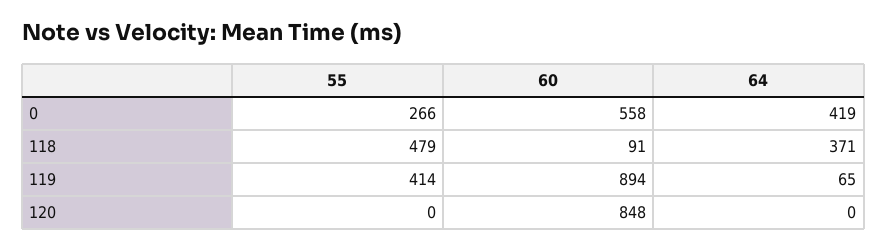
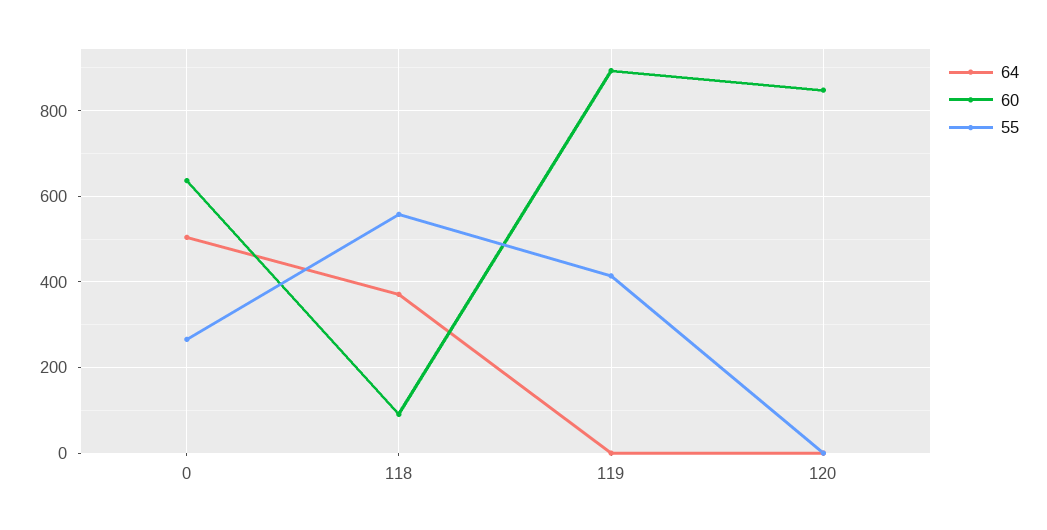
  {
    "55": {
      "0": 266,
-     "118": 479,
+     "118": 560,
      "119": 414,
      "120": 0
    },
    "60": {
-     "0": 558,
+     "0": 640,
      "118": 91,
      "119": 894,
      "120": 848
    },
    "64": {
-     "0": 419,
+     "0": 500,
      "118": 371,
-     "119": 65,
+     "119": 0,
      "120": 0
    }
  }

